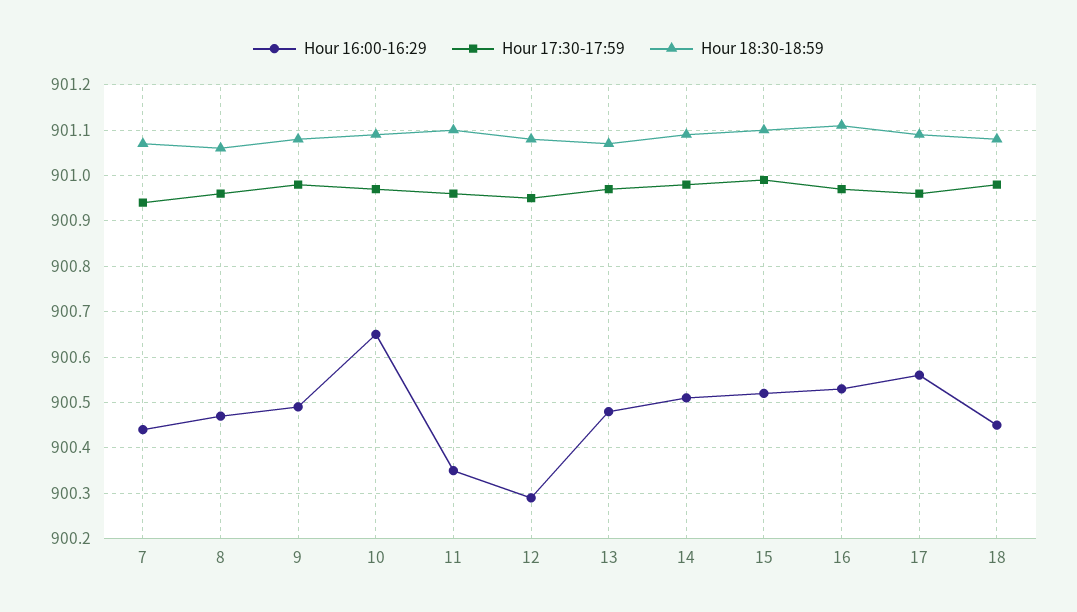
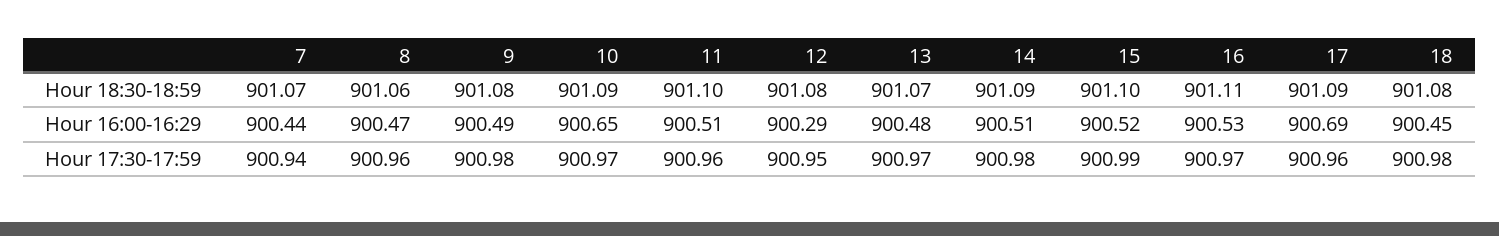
  {
    "Hour 16:00-16:29": {
      "7": 900.44,
      "8": 900.47,
      "9": 900.49,
      "10": 900.65,
-     "11": 900.35,
+     "11": 900.51,
      "12": 900.29,
      "13": 900.48,
      "14": 900.51,
      "15": 900.52,
      "16": 900.53,
-     "17": 900.55,
+     "17": 900.69,
      "18": 900.45
    },
    "Hour 17:30-17:59": {
      "7": 900.94,
      "8": 900.96,
      "9": 900.98,
      "10": 900.97,
      "11": 900.96,
      "12": 900.95,
      "13": 900.97,
      "14": 900.98,
      "15": 900.99,
      "16": 900.97,
      "17": 900.96,
      "18": 900.98
    },
    "Hour 18:30-18:59": {
      "7": 901.07,
      "8": 901.06,
      "9": 901.08,
      "10": 901.09,
      "11": 901.1,
      "12": 901.08,
      "13": 901.07,
      "14": 901.09,
      "15": 901.1,
      "16": 901.11,
      "17": 901.09,
      "18": 901.08
    }
  }

